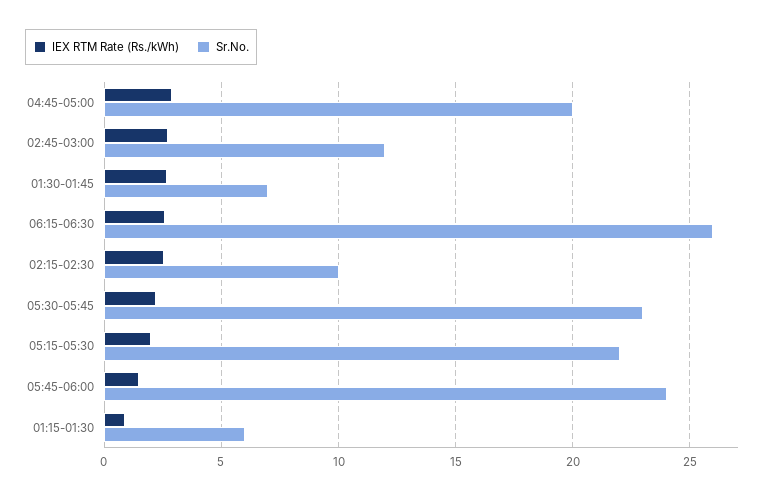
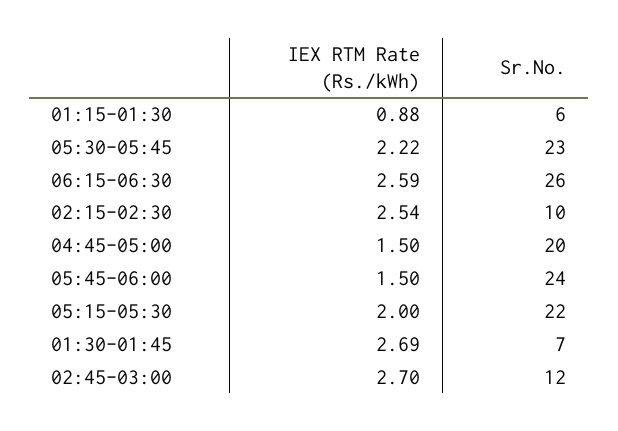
  {
    "IEX RTM Rate (Rs./kWh)": {
-     "04:45-05:00": 3,
+     "04:45-05:00": 1.5,
      "02:45-03:00": 2.7,
      "01:30-01:45": 2.69,
      "06:15-06:30": 2.59,
      "02:15-02:30": 2.54,
      "05:30-05:45": 2.22,
      "05:15-05:30": 2,
      "05:45-06:00": 1.5,
      "01:15-01:30": 0.88
    },
    "Sr.No.": {
      "04:45-05:00": 20,
      "02:45-03:00": 12,
      "01:30-01:45": 7,
      "06:15-06:30": 26,
      "02:15-02:30": 10,
      "05:30-05:45": 23,
      "05:15-05:30": 22,
      "05:45-06:00": 24,
      "01:15-01:30": 6
    }
  }

